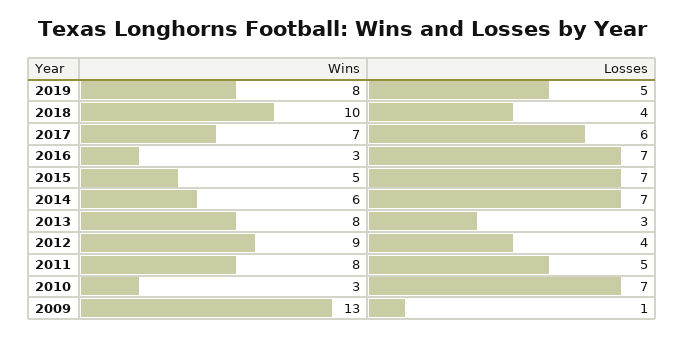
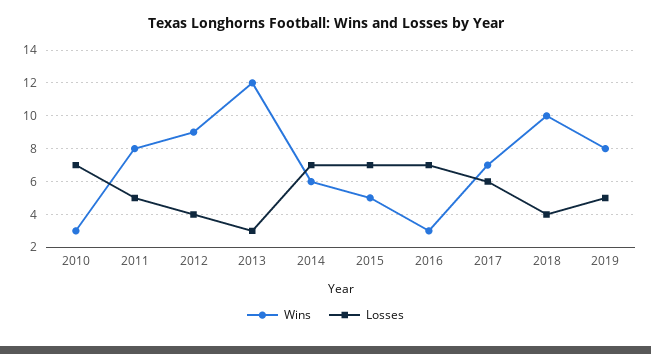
  {
    "Wins": {
      "2019": 8,
      "2018": 10,
      "2017": 7,
      "2016": 3,
      "2015": 5,
      "2014": 6,
-     "2013": 8,
+     "2013": 12,
      "2012": 9,
      "2011": 8,
-     "2010": 3,
+     "2010": 3
-     "2009": 13
    },
    "Losses": {
      "2019": 5,
      "2018": 4,
      "2017": 6,
      "2016": 7,
      "2015": 7,
      "2014": 7,
      "2013": 3,
      "2012": 4,
      "2011": 5,
-     "2010": 7,
+     "2010": 7
-     "2009": 1
    }
  }

